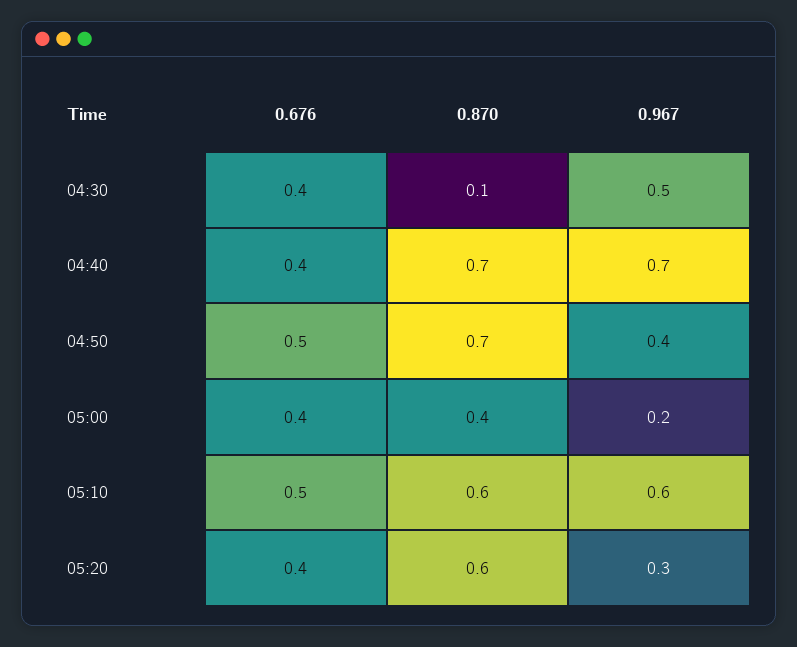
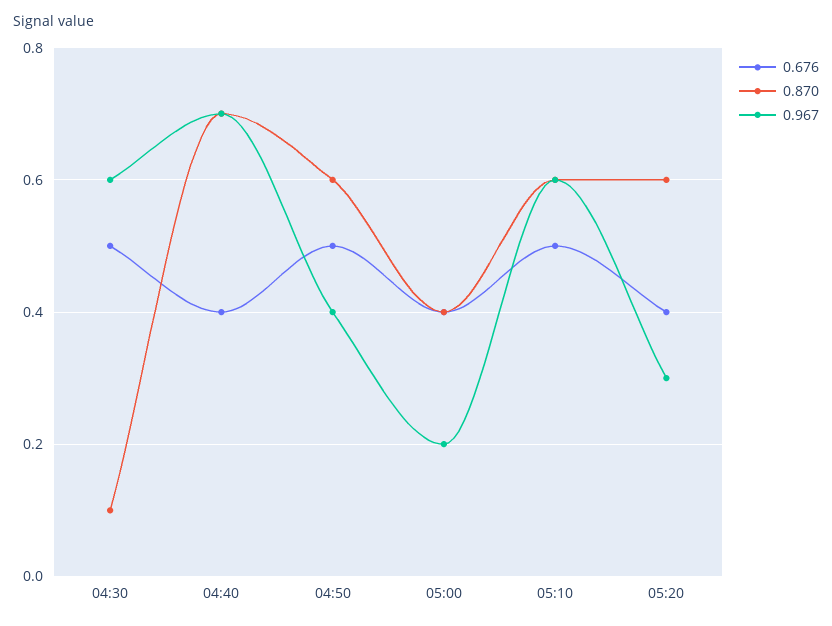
  {
    "0.676": {
-     "04:30": 0.4,
+     "04:30": 0.5,
      "04:40": 0.4,
      "04:50": 0.5,
      "05:00": 0.4,
      "05:10": 0.5,
      "05:20": 0.4
    },
    "0.870": {
      "04:30": 0.1,
      "04:40": 0.7,
-     "04:50": 0.7,
+     "04:50": 0.6,
      "05:00": 0.4,
      "05:10": 0.6,
      "05:20": 0.6
    },
    "0.967": {
-     "04:30": 0.5,
+     "04:30": 0.6,
      "04:40": 0.7,
      "04:50": 0.4,
      "05:00": 0.2,
      "05:10": 0.6,
      "05:20": 0.3
    }
  }

